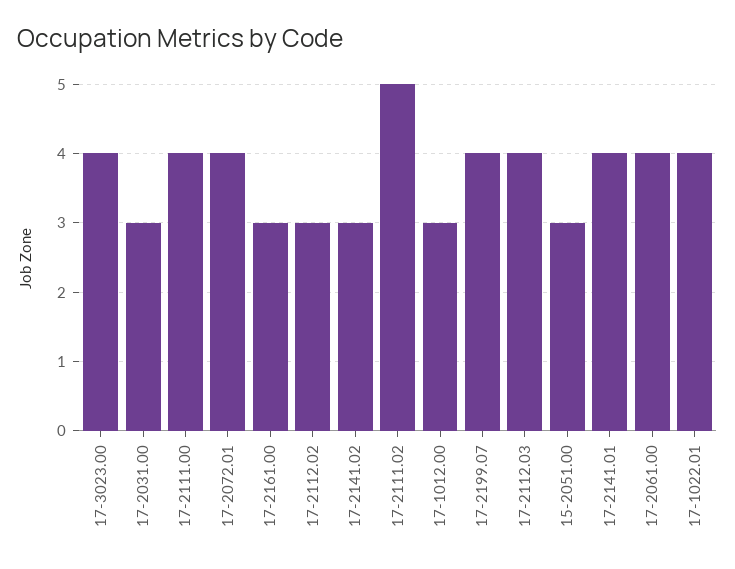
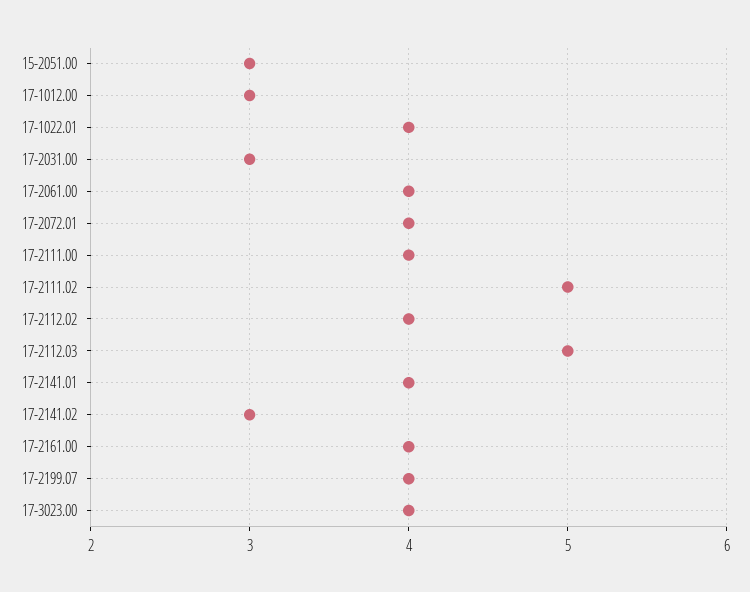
  {
    "17-3023.00": 4,
    "17-2031.00": 3,
    "17-2111.00": 4,
    "17-2072.01": 4,
-   "17-2161.00": 3,
+   "17-2161.00": 4,
-   "17-2112.02": 3,
+   "17-2112.02": 4,
    "17-2141.02": 3,
    "17-2111.02": 5,
    "17-1012.00": 3,
    "17-2199.07": 4,
-   "17-2112.03": 4,
+   "17-2112.03": 5,
    "15-2051.00": 3,
    "17-2141.01": 4,
    "17-2061.00": 4,
    "17-1022.01": 4
  }

